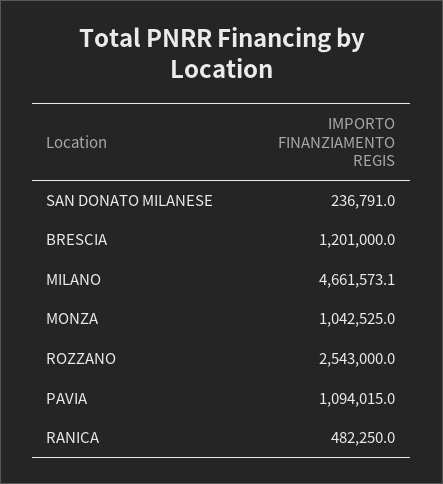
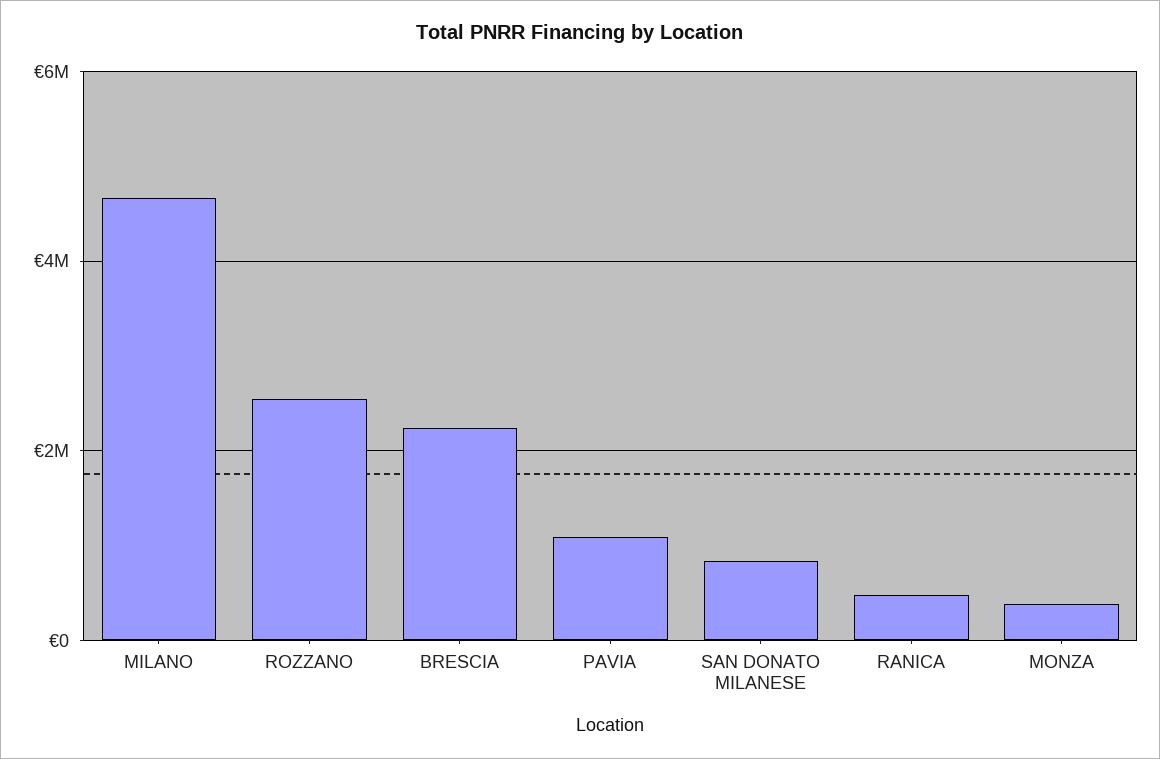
  {
-   "SAN DONATO MILANESE": 236791,
+   "SAN DONATO MILANESE": 800000,
-   "BRESCIA": 1201000,
+   "BRESCIA": 2200000,
    "MILANO": 4661573.1,
-   "MONZA": 1042525,
+   "MONZA": 400000,
    "ROZZANO": 2543000,
    "PAVIA": 1094015,
    "RANICA": 482250
  }

